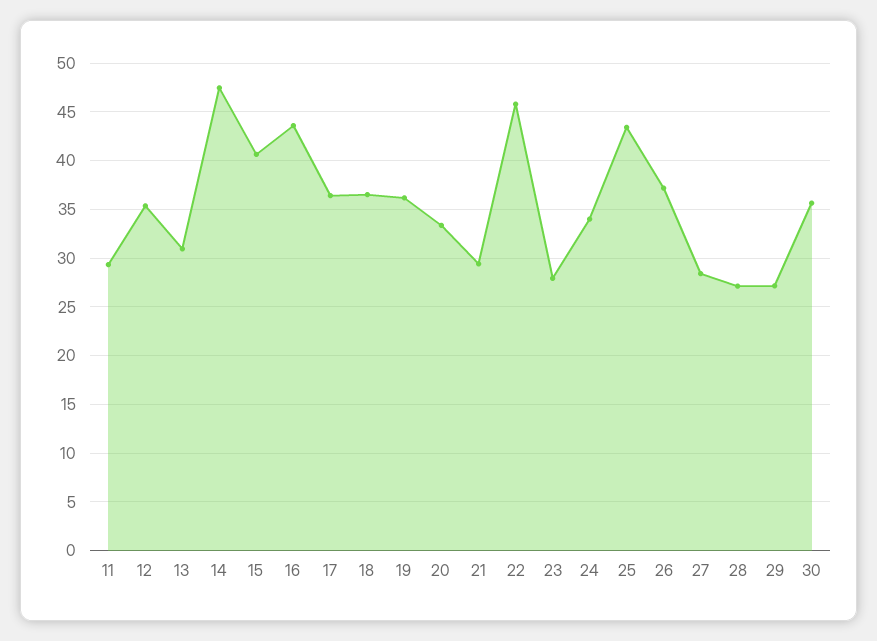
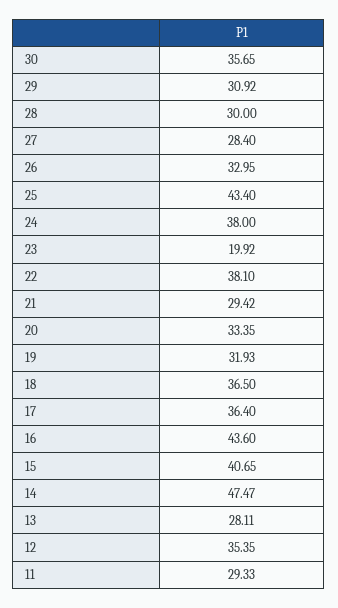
  {
    "11": 29.33,
    "12": 35.35,
-   "13": 31,
+   "13": 28.11,
    "14": 47.47,
    "15": 40.65,
    "16": 43.6,
    "17": 36.4,
    "18": 36.5,
-   "19": 36,
+   "19": 31.93,
    "20": 33.35,
    "21": 29.42,
-   "22": 46,
+   "22": 38.1,
-   "23": 28,
+   "23": 19.92,
-   "24": 34,
+   "24": 38,
    "25": 43.4,
-   "26": 37,
+   "26": 32.95,
    "27": 28.4,
-   "28": 27,
+   "28": 30,
-   "29": 27,
+   "29": 30.92,
    "30": 35.65
  }

